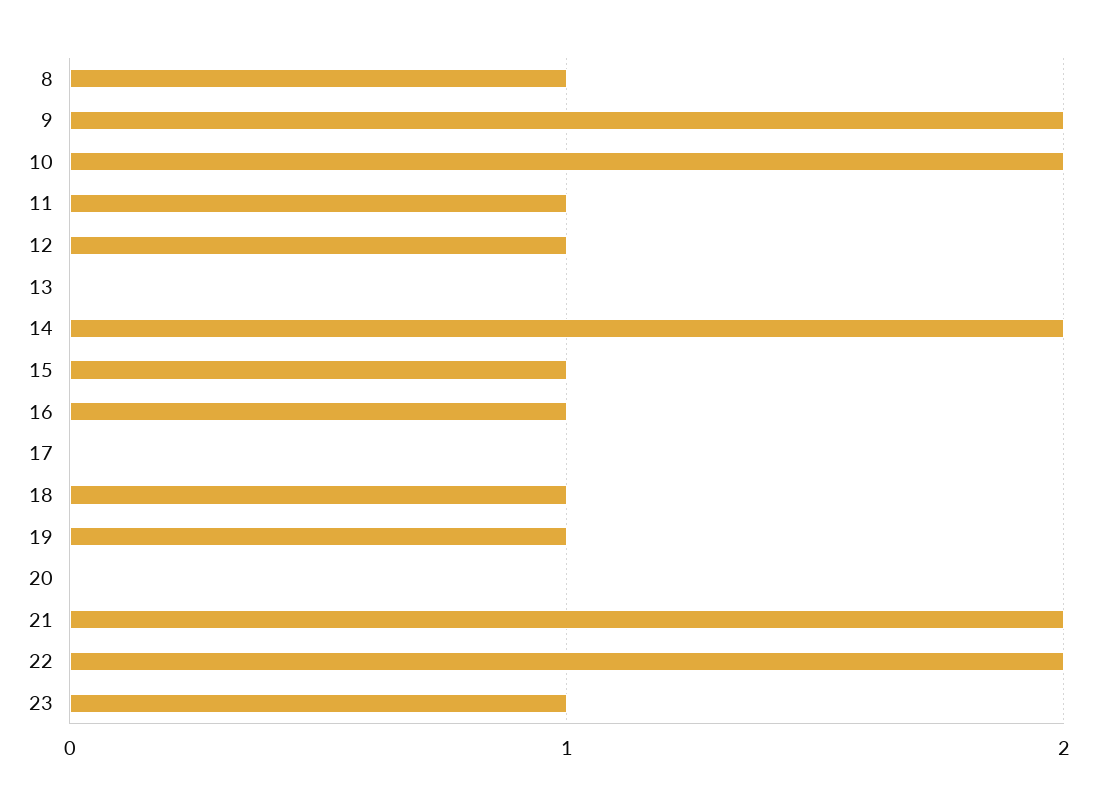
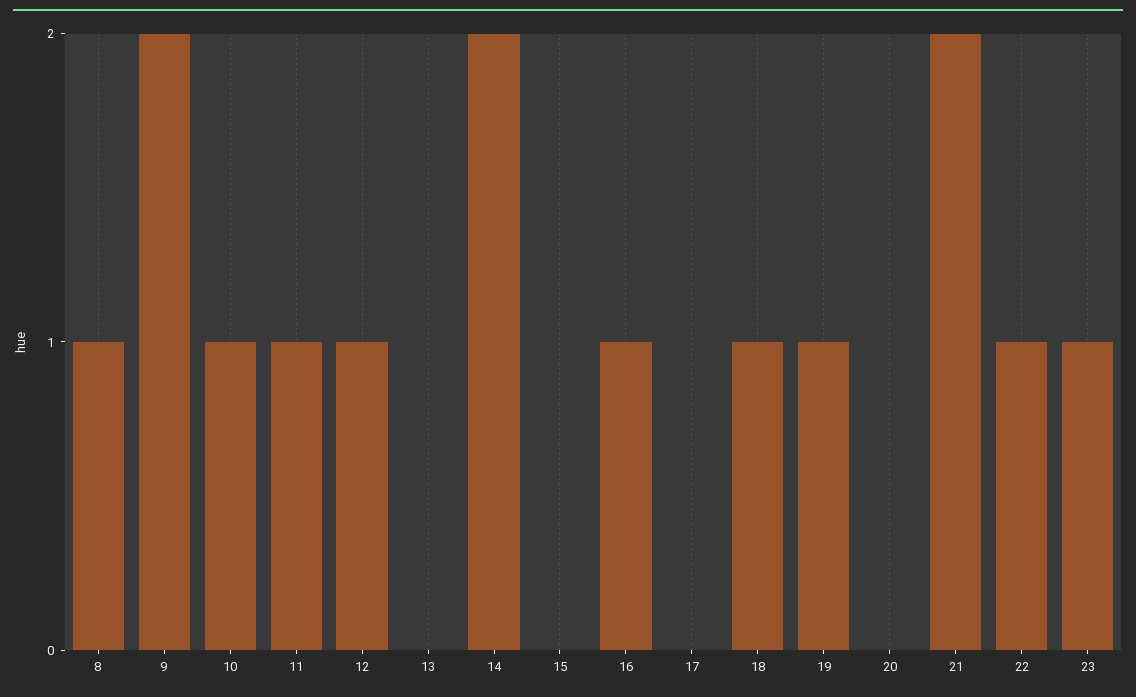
  {
    "8": 1,
    "9": 2,
-   "10": 2,
+   "10": 1,
    "11": 1,
    "12": 1,
    "13": 0,
    "14": 2,
-   "15": 1,
+   "15": 0,
    "16": 1,
    "17": 0,
    "18": 1,
    "19": 1,
    "20": 0,
    "21": 2,
-   "22": 2,
+   "22": 1,
    "23": 1
  }

